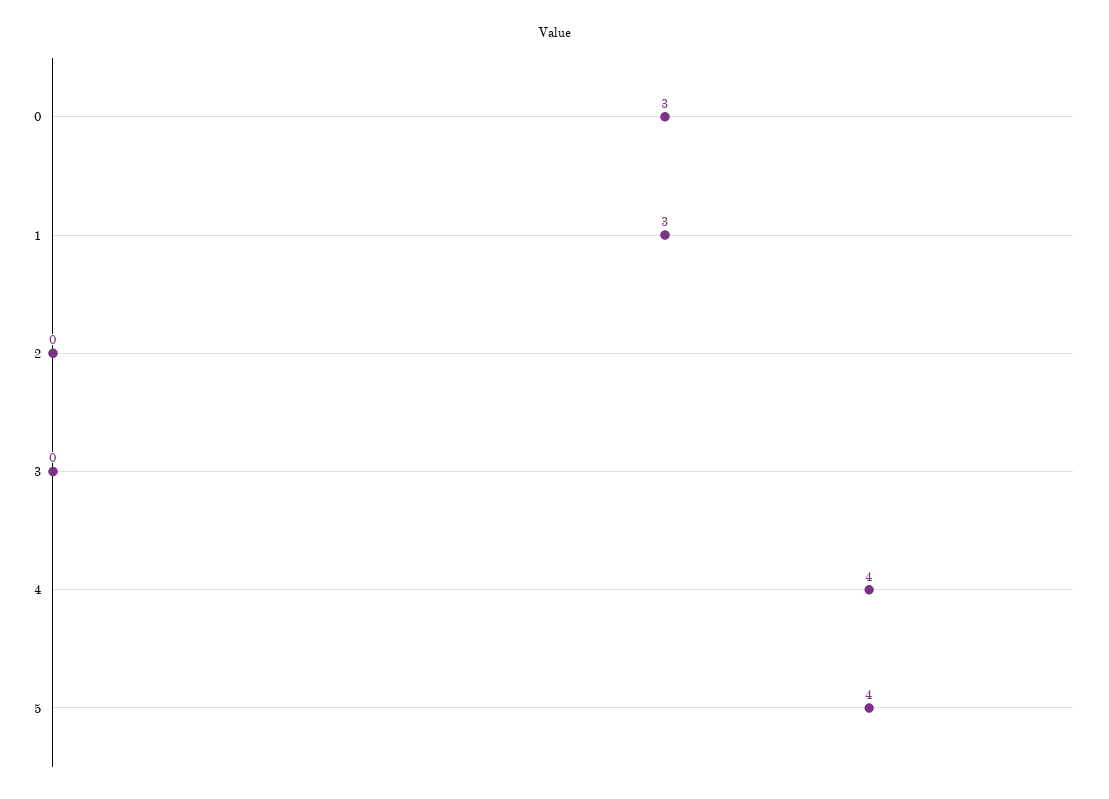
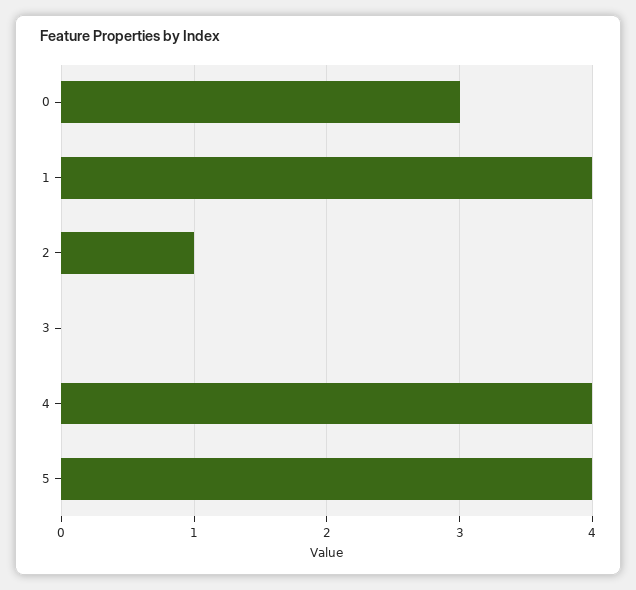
  {
    "0": 3,
-   "1": 3,
+   "1": 4,
-   "2": 0,
+   "2": 1,
    "3": 0,
    "4": 4,
    "5": 4
  }

